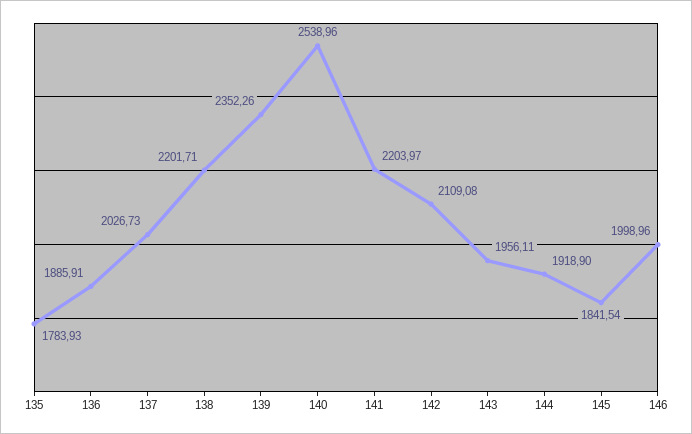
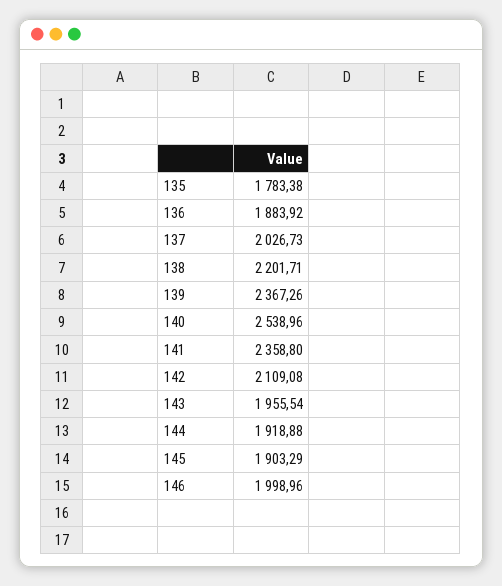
  {
-   "135": 1783.93,
+   "135": 1783.38,
-   "136": 1885.91,
+   "136": 1883.92,
    "137": 2026.73,
    "138": 2201.71,
-   "139": 2352.26,
+   "139": 2367.26,
    "140": 2538.96,
-   "141": 2203.97,
+   "141": 2358.8,
    "142": 2109.08,
-   "143": 1956.11,
+   "143": 1955.54,
-   "144": 1918.9,
+   "144": 1918.88,
-   "145": 1841.54,
+   "145": 1903.29,
    "146": 1998.96
  }

